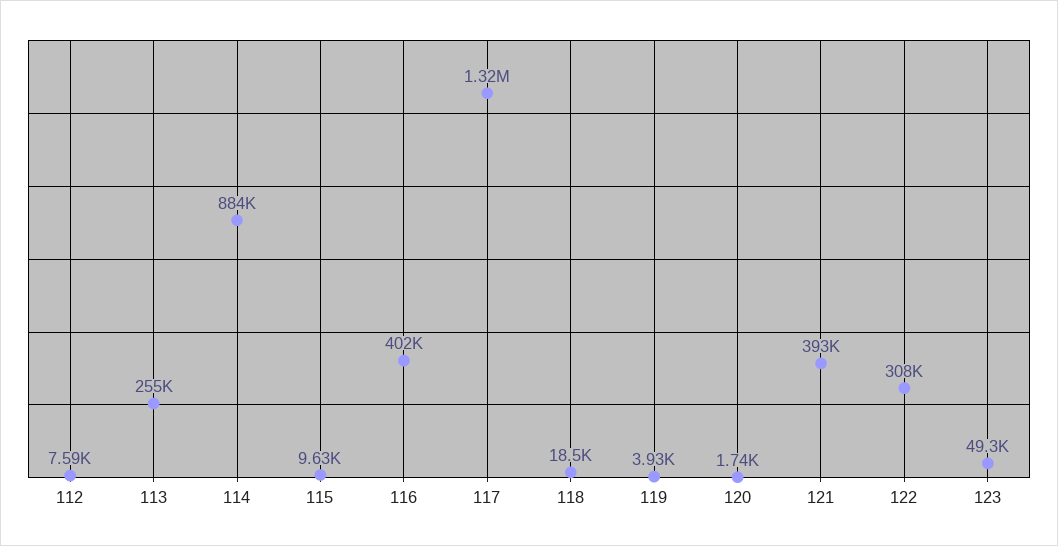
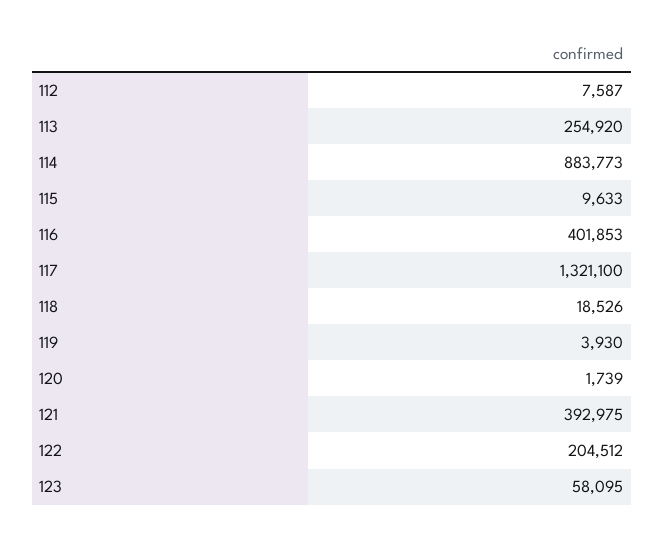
  {
    "112": 7587,
    "113": 254920,
    "114": 883773,
    "115": 9633,
    "116": 401853,
    "117": 1321100,
    "118": 18526,
    "119": 3930,
    "120": 1739,
    "121": 392975,
-   "122": 308000,
+   "122": 204512,
-   "123": 49300
+   "123": 58095
  }

